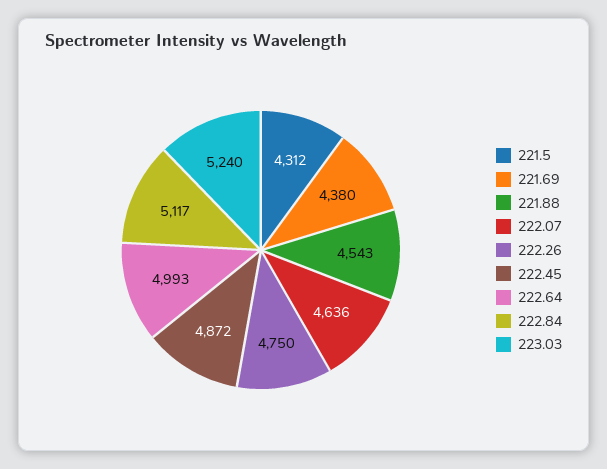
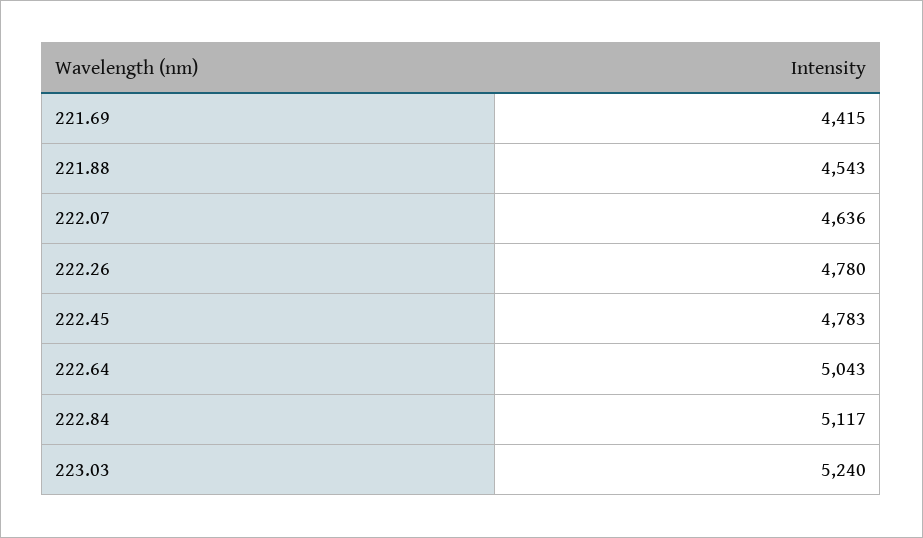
  {
-   "221.5": 4312,
-   "221.69": 4380,
+   "221.69": 4415,
    "221.88": 4543,
    "222.07": 4636,
-   "222.26": 4750,
+   "222.26": 4780,
-   "222.45": 4872,
+   "222.45": 4783,
-   "222.64": 4993,
+   "222.64": 5043,
    "222.84": 5117,
    "223.03": 5240
  }

